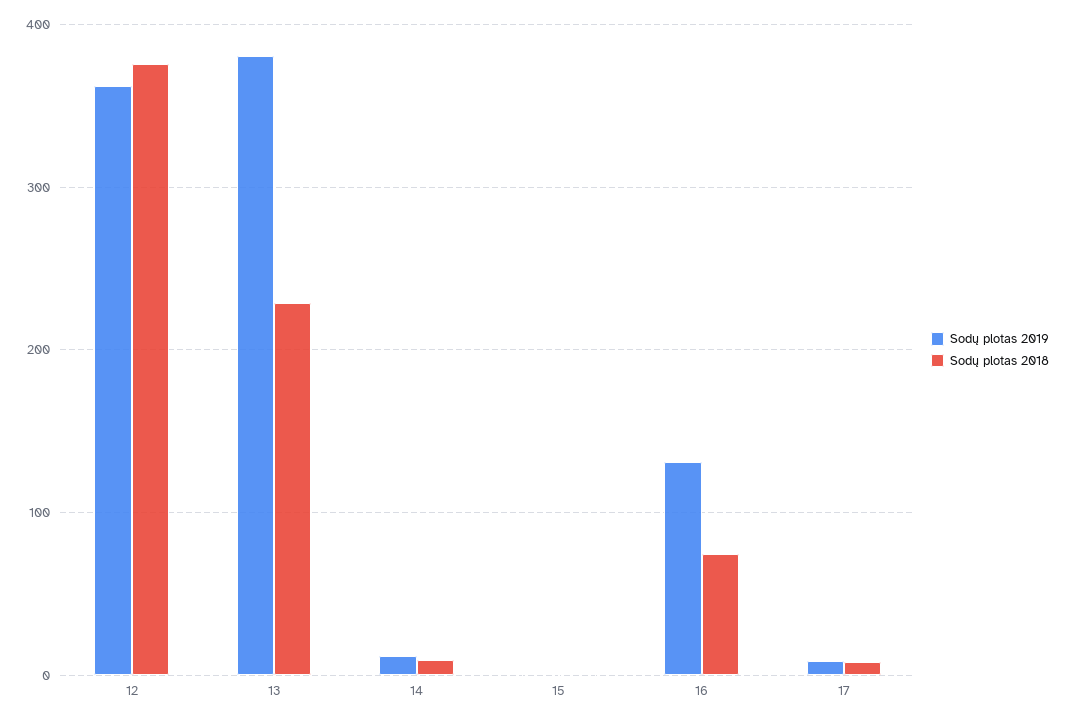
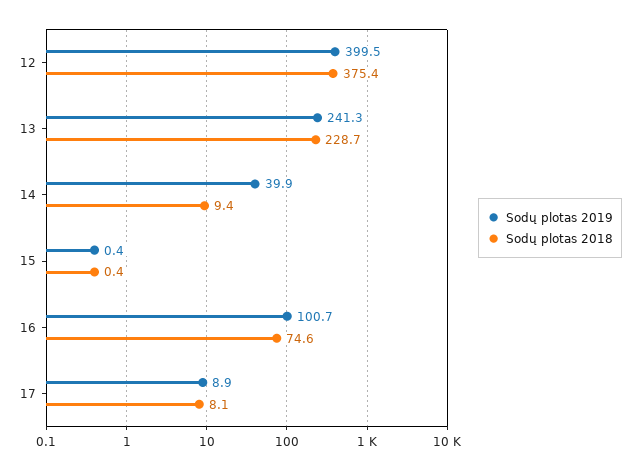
  {
    "Sodų plotas 2019": {
-     "12": 360,
+     "12": 399.5,
-     "13": 380,
+     "13": 241.3,
-     "14": 10,
+     "14": 39.9,
      "15": 0.4,
-     "16": 130,
+     "16": 100.7,
      "17": 8.9
    },
    "Sodų plotas 2018": {
      "12": 375.4,
      "13": 228.7,
      "14": 9.4,
      "15": 0.4,
      "16": 74.6,
      "17": 8.1
    }
  }

